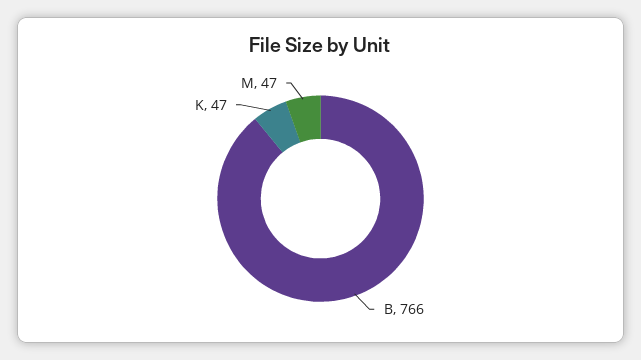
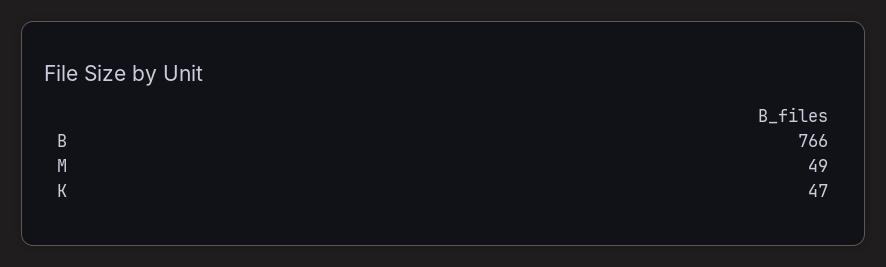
  {
    "B": 766,
    "K": 47,
-   "M": 47
+   "M": 49
  }

